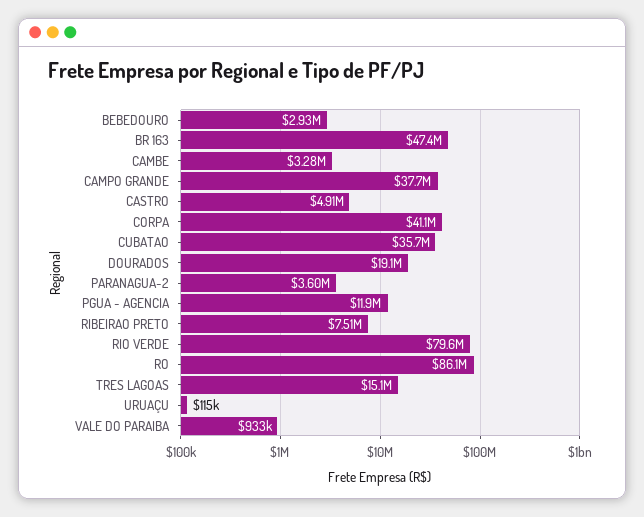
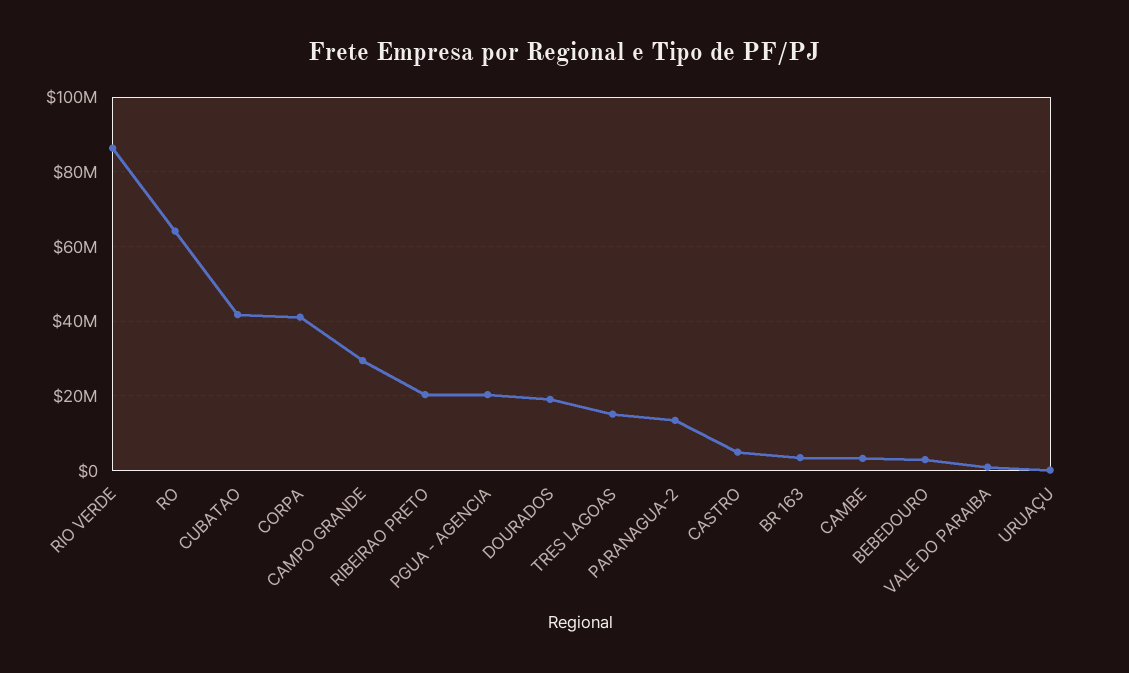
  {
    "BEBEDOURO": 2930000,
-   "BR 163": 47400000,
+   "BR 163": 4000000,
    "CAMBE": 3280000,
-   "CAMPO GRANDE": 37700000,
+   "CAMPO GRANDE": 30000000,
    "CASTRO": 4910000,
    "CORPA": 41100000,
-   "CUBATAO": 35700000,
+   "CUBATAO": 42000000,
    "DOURADOS": 19100000,
-   "PARANAGUA-2": 3600000,
+   "PARANAGUA-2": 14000000,
-   "PGUA - AGENCIA": 11900000,
+   "PGUA - AGENCIA": 20000000,
-   "RIBEIRAO PRETO": 7510000,
+   "RIBEIRAO PRETO": 20000000,
-   "RIO VERDE": 79600000,
+   "RIO VERDE": 86000000,
-   "RO": 86100000,
+   "RO": 64000000,
    "TRES LAGOAS": 15100000,
    "URUAÇU": 115000,
    "VALE DO PARAIBA": 933000
  }

